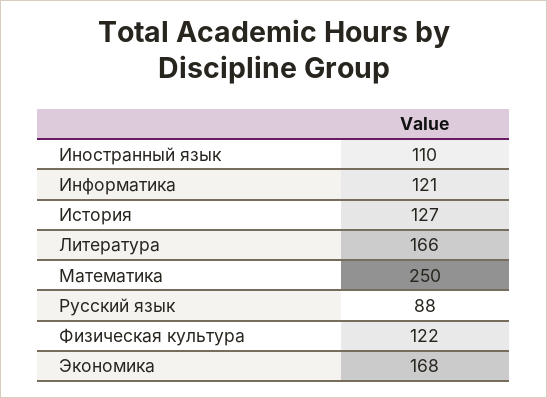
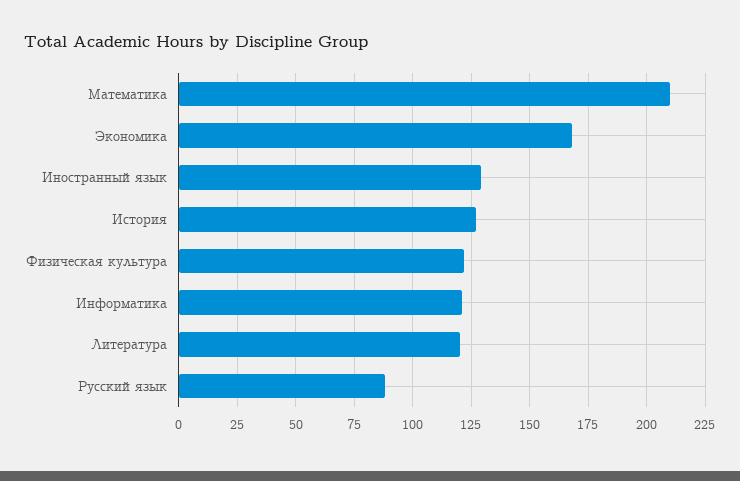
  {
-   "Иностранный язык": 110,
+   "Иностранный язык": 130,
    "Информатика": 121,
    "История": 127,
-   "Литература": 166,
+   "Литература": 120,
-   "Математика": 250,
+   "Математика": 210,
    "Русский язык": 88,
    "Физическая культура": 122,
    "Экономика": 168
  }

